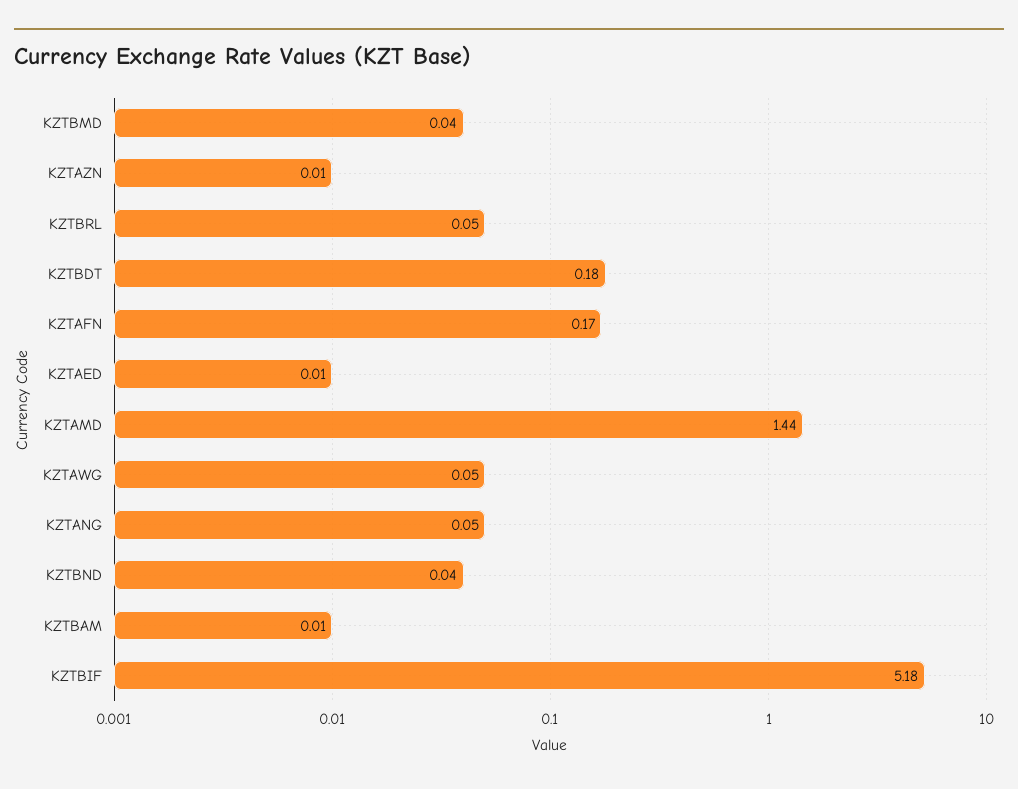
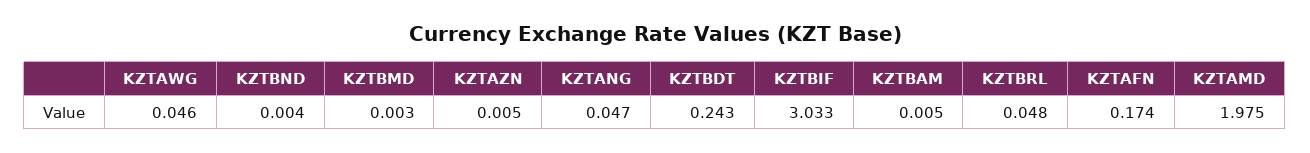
  {
-   "KZTBMD": 0.04,
+   "KZTBMD": 0.003,
    "KZTAZN": 0.005,
    "KZTBRL": 0.048,
-   "KZTBDT": 0.18,
+   "KZTBDT": 0.243,
    "KZTAFN": 0.174,
-   "KZTAED": 0.01,
-   "KZTAMD": 1.44,
+   "KZTAMD": 1.975,
    "KZTAWG": 0.046,
    "KZTANG": 0.047,
-   "KZTBND": 0.04,
+   "KZTBND": 0.004,
    "KZTBAM": 0.005,
-   "KZTBIF": 5.18
+   "KZTBIF": 3.033
  }

